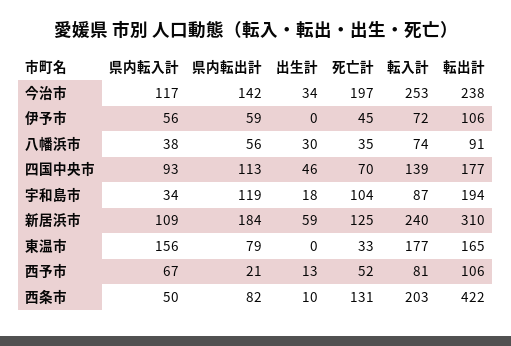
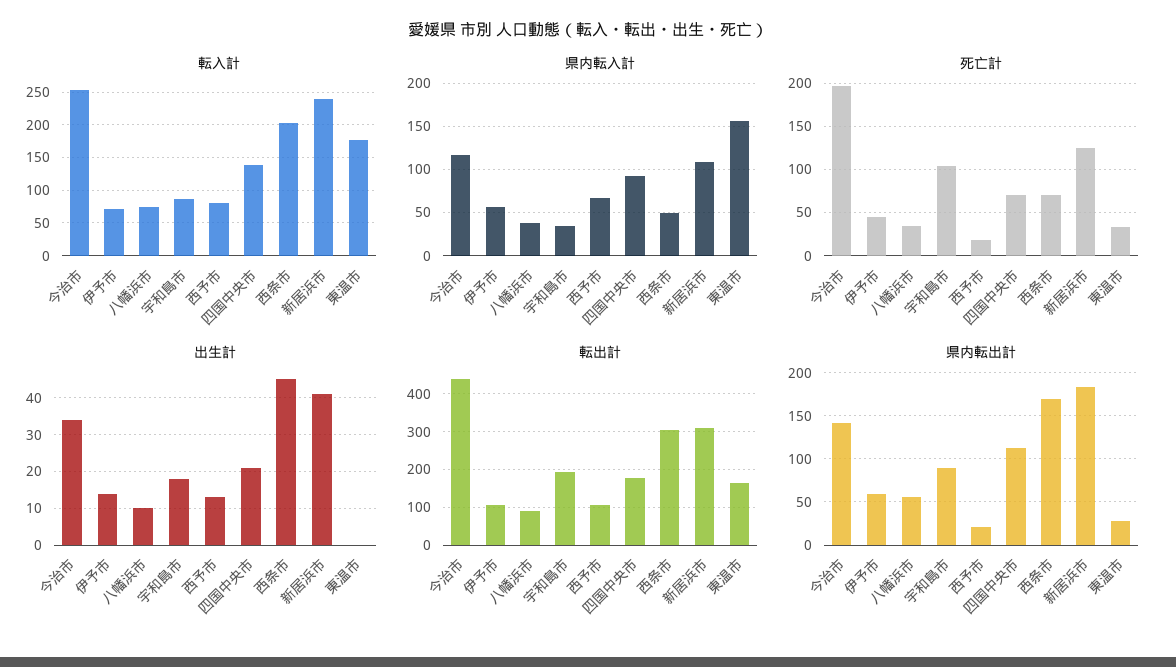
  {
    "県内転入計": {
      "今治市": 117,
      "伊予市": 56,
      "八幡浜市": 38,
      "四国中央市": 93,
      "宇和島市": 34,
      "新居浜市": 109,
      "東温市": 156,
      "西予市": 67,
      "西条市": 50
    },
    "県内転出計": {
      "今治市": 142,
      "伊予市": 59,
      "八幡浜市": 56,
      "四国中央市": 113,
-     "宇和島市": 119,
+     "宇和島市": 90,
      "新居浜市": 184,
-     "東温市": 79,
+     "東温市": 30,
      "西予市": 21,
-     "西条市": 82
+     "西条市": 170
    },
    "出生計": {
      "今治市": 34,
-     "伊予市": 0,
+     "伊予市": 15,
-     "八幡浜市": 30,
+     "八幡浜市": 10,
-     "四国中央市": 46,
+     "四国中央市": 20,
      "宇和島市": 18,
-     "新居浜市": 59,
+     "新居浜市": 40,
      "東温市": 0,
      "西予市": 13,
-     "西条市": 10
+     "西条市": 45
    },
    "死亡計": {
      "今治市": 197,
      "伊予市": 45,
      "八幡浜市": 35,
      "四国中央市": 70,
      "宇和島市": 104,
      "新居浜市": 125,
      "東温市": 33,
-     "西予市": 52,
+     "西予市": 20,
-     "西条市": 131
+     "西条市": 70
    },
    "転入計": {
      "今治市": 253,
      "伊予市": 72,
      "八幡浜市": 74,
      "四国中央市": 139,
      "宇和島市": 87,
      "新居浜市": 240,
      "東温市": 177,
      "西予市": 81,
      "西条市": 203
    },
    "転出計": {
-     "今治市": 238,
+     "今治市": 440,
      "伊予市": 106,
      "八幡浜市": 91,
      "四国中央市": 177,
      "宇和島市": 194,
      "新居浜市": 310,
      "東温市": 165,
      "西予市": 106,
-     "西条市": 422
+     "西条市": 300
    }
  }

